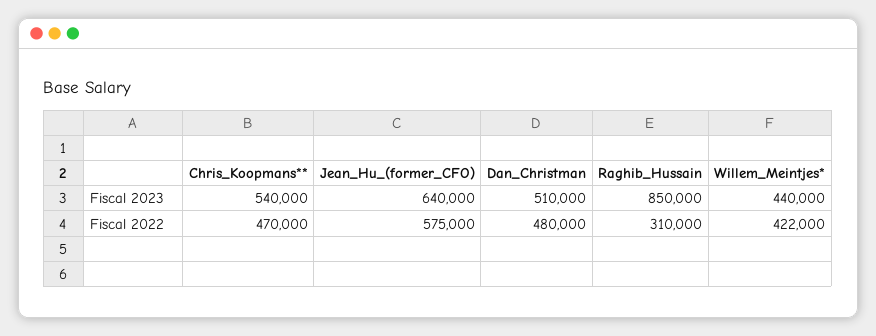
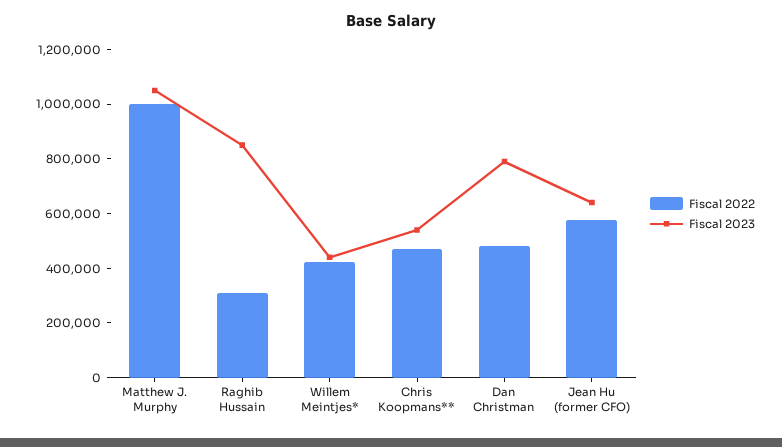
  {
    "Fiscal 2023": {
      "Chris_Koopmans**": 540000,
      "Jean_Hu_(former_CFO)": 640000,
-     "Dan_Christman": 510000,
+     "Dan_Christman": 800000,
      "Raghib_Hussain": 850000,
-     "Willem_Meintjes*": 440000
+     "Willem_Meintjes*": 440000,
+     "Matthew J. Murphy": 1050000
    },
    "Fiscal 2022": {
      "Chris_Koopmans**": 470000,
      "Jean_Hu_(former_CFO)": 575000,
      "Dan_Christman": 480000,
      "Raghib_Hussain": 310000,
-     "Willem_Meintjes*": 422000
+     "Willem_Meintjes*": 422000,
+     "Matthew J. Murphy": 1000000
    }
  }

